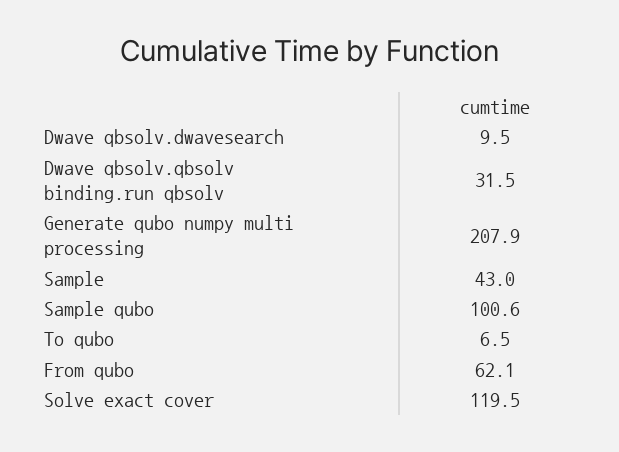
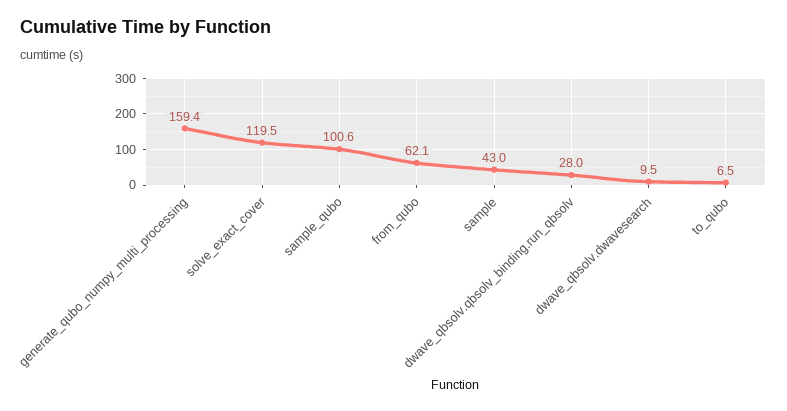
  {
    "Dwave qbsolv.dwavesearch": 9.5,
-   "Dwave qbsolv.qbsolv binding.run qbsolv": 31.5,
+   "Dwave qbsolv.qbsolv binding.run qbsolv": 28,
-   "Generate qubo numpy multi processing": 207.9,
+   "Generate qubo numpy multi processing": 159.4,
    "Sample": 43,
    "Sample qubo": 100.6,
    "To qubo": 6.5,
    "From qubo": 62.1,
    "Solve exact cover": 119.5
  }

